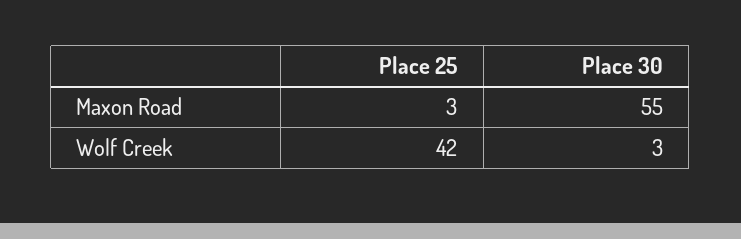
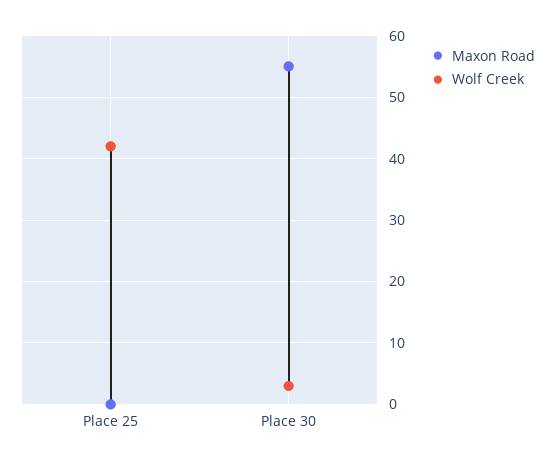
  {
    "Maxon Road": {
-     "Place 25": 3,
+     "Place 25": 0,
      "Place 30": 55
    },
    "Wolf Creek": {
      "Place 25": 42,
      "Place 30": 3
    }
  }

